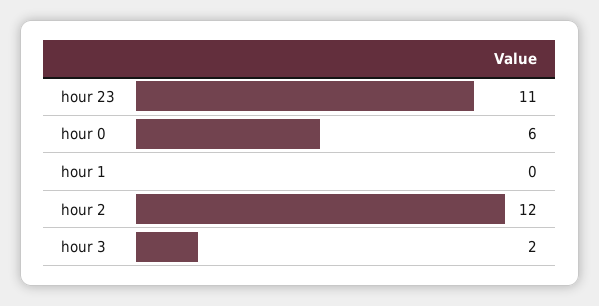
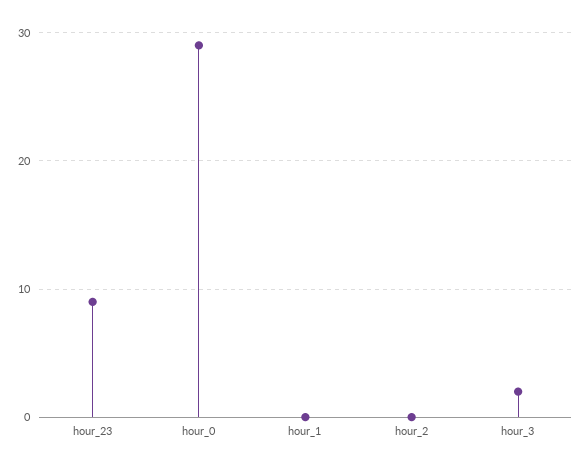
  {
-   "hour 23": 11,
+   "hour 23": 9,
-   "hour 0": 6,
+   "hour 0": 29,
    "hour 1": 0,
-   "hour 2": 12,
+   "hour 2": 0,
    "hour 3": 2
  }

